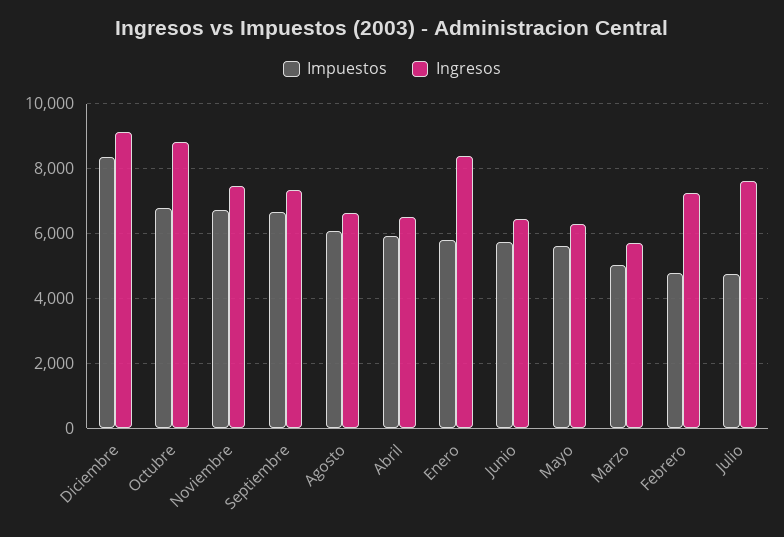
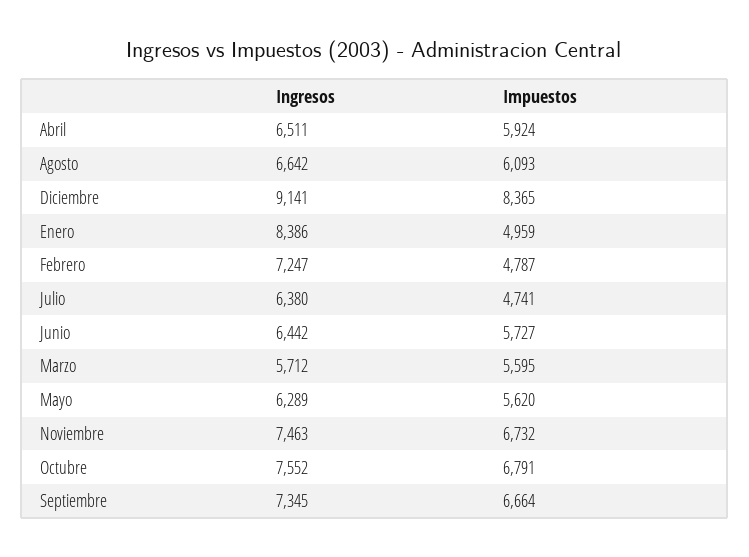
  {
    "Impuestos": {
      "Diciembre": 8365,
      "Octubre": 6791,
      "Noviembre": 6732,
      "Septiembre": 6664,
      "Agosto": 6093,
      "Abril": 5924,
-     "Enero": 5800,
+     "Enero": 4959,
      "Junio": 5727,
      "Mayo": 5620,
-     "Marzo": 5000,
+     "Marzo": 5595,
      "Febrero": 4787,
      "Julio": 4741
    },
    "Ingresos": {
      "Diciembre": 9141,
-     "Octubre": 8800,
+     "Octubre": 7552,
      "Noviembre": 7463,
      "Septiembre": 7345,
      "Agosto": 6642,
      "Abril": 6511,
      "Enero": 8386,
      "Junio": 6442,
      "Mayo": 6289,
      "Marzo": 5712,
      "Febrero": 7247,
-     "Julio": 7600
+     "Julio": 6380
    }
  }

